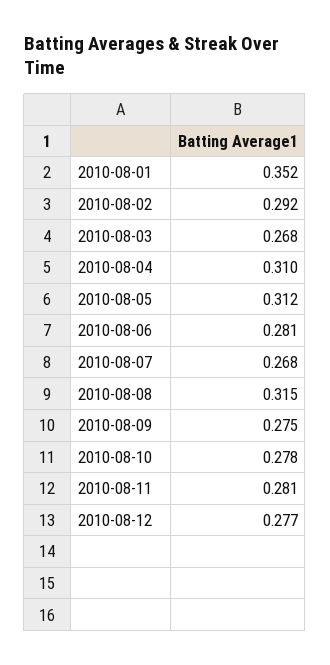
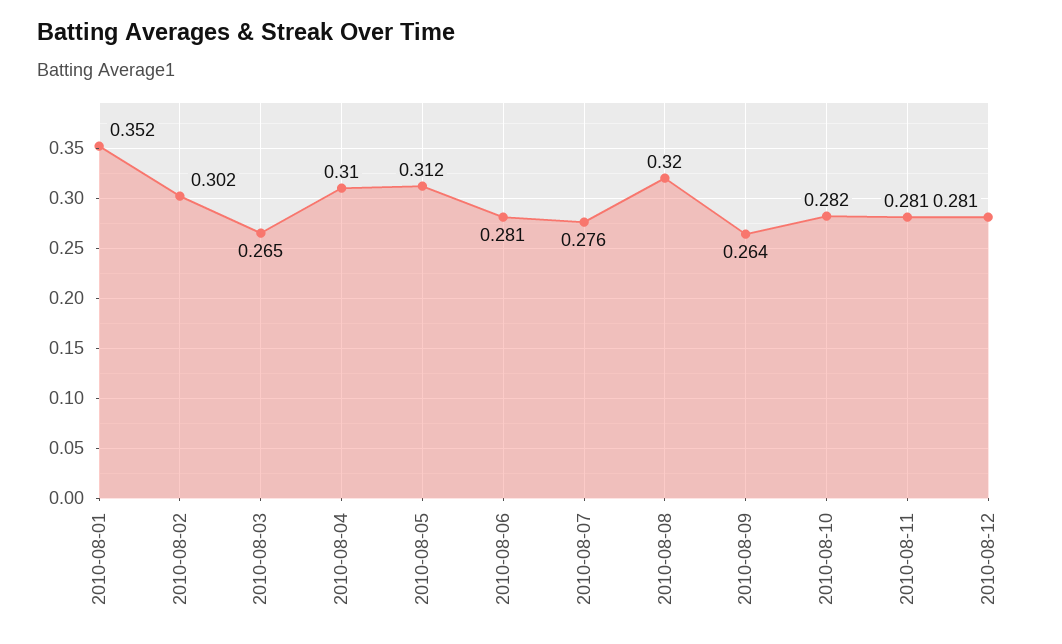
  {
    "2010-08-01": 0.352,
-   "2010-08-02": 0.292,
+   "2010-08-02": 0.302,
-   "2010-08-03": 0.268,
+   "2010-08-03": 0.265,
    "2010-08-04": 0.31,
    "2010-08-05": 0.312,
    "2010-08-06": 0.281,
-   "2010-08-07": 0.268,
+   "2010-08-07": 0.276,
-   "2010-08-08": 0.315,
+   "2010-08-08": 0.32,
-   "2010-08-09": 0.275,
+   "2010-08-09": 0.264,
-   "2010-08-10": 0.278,
+   "2010-08-10": 0.282,
    "2010-08-11": 0.281,
-   "2010-08-12": 0.277
+   "2010-08-12": 0.281
  }

